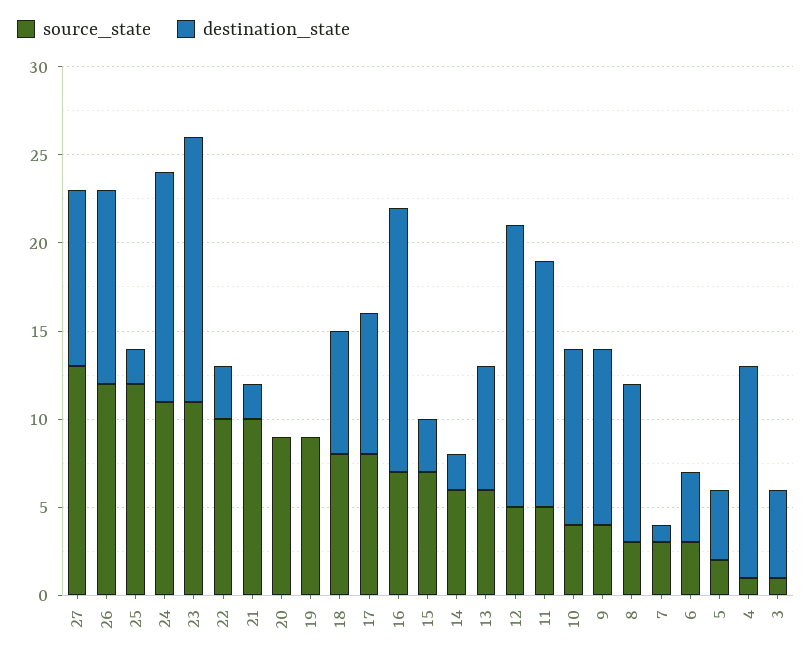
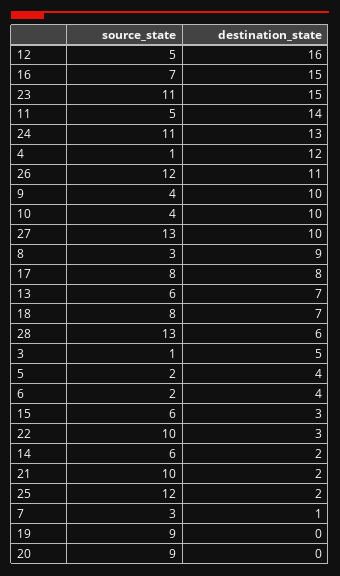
  {
    "source_state": {
      "27": 13,
      "26": 12,
      "25": 12,
      "24": 11,
      "23": 11,
      "22": 10,
      "21": 10,
      "20": 9,
      "19": 9,
      "18": 8,
      "17": 8,
      "16": 7,
-     "15": 7,
+     "15": 6,
      "14": 6,
      "13": 6,
      "12": 5,
      "11": 5,
      "10": 4,
      "9": 4,
      "8": 3,
      "7": 3,
-     "6": 3,
+     "6": 2,
      "5": 2,
      "4": 1,
-     "3": 1
+     "3": 1,
+     "28": 13
    },
    "destination_state": {
      "27": 10,
      "26": 11,
      "25": 2,
      "24": 13,
      "23": 15,
      "22": 3,
      "21": 2,
      "20": 0,
      "19": 0,
      "18": 7,
      "17": 8,
      "16": 15,
      "15": 3,
      "14": 2,
      "13": 7,
      "12": 16,
      "11": 14,
      "10": 10,
      "9": 10,
      "8": 9,
      "7": 1,
      "6": 4,
      "5": 4,
      "4": 12,
-     "3": 5
+     "3": 5,
+     "28": 6
    }
  }

